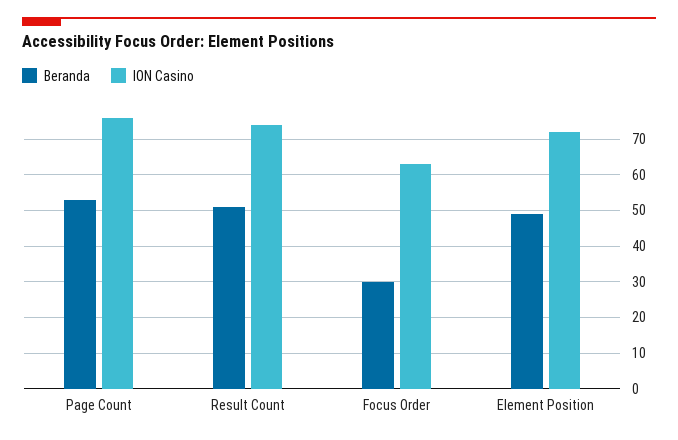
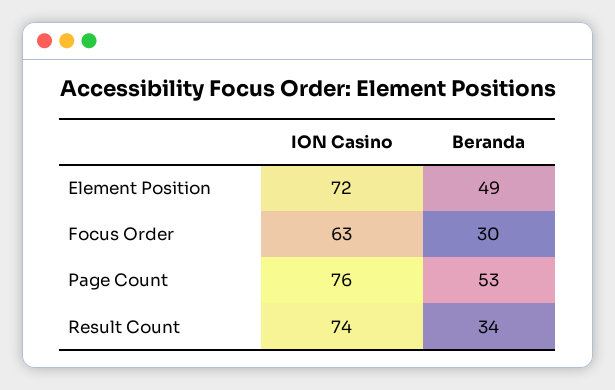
  {
    "Beranda": {
      "Page Count": 53,
-     "Result Count": 50,
+     "Result Count": 34,
      "Focus Order": 30,
      "Element Position": 49
    },
    "ION Casino": {
      "Page Count": 76,
      "Result Count": 74,
      "Focus Order": 63,
      "Element Position": 72
    }
  }

